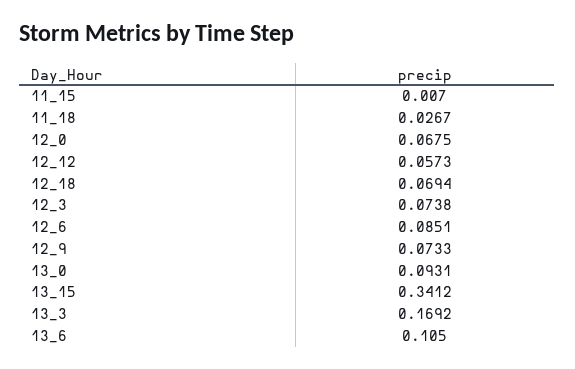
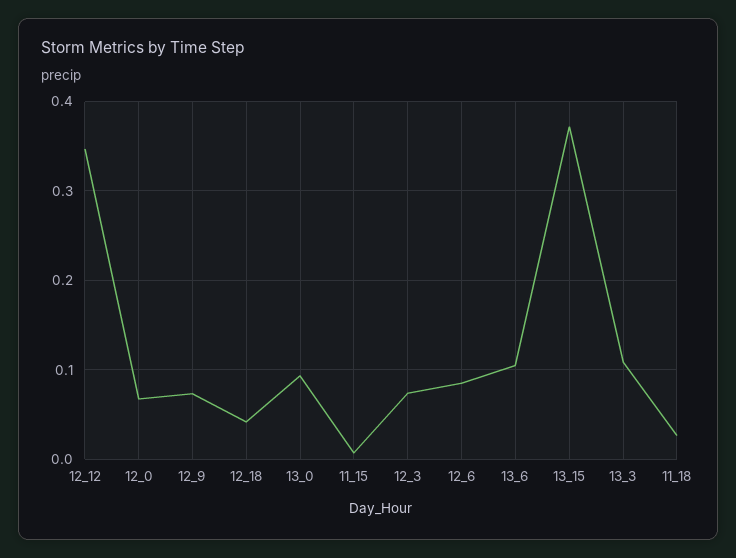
  {
    "11_15": 0.007,
    "11_18": 0.0267,
    "12_0": 0.0675,
-   "12_12": 0.0573,
+   "12_12": 0.35,
-   "12_18": 0.0694,
+   "12_18": 0.04,
    "12_3": 0.0738,
    "12_6": 0.0851,
    "12_9": 0.0733,
    "13_0": 0.0931,
-   "13_15": 0.3412,
+   "13_15": 0.37,
-   "13_3": 0.1692,
+   "13_3": 0.11,
    "13_6": 0.105
  }

